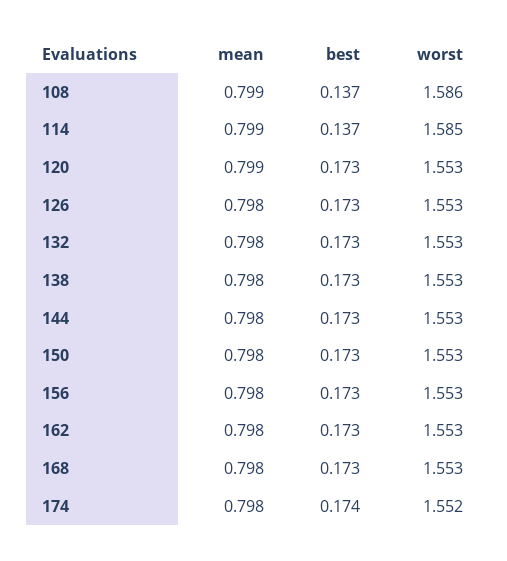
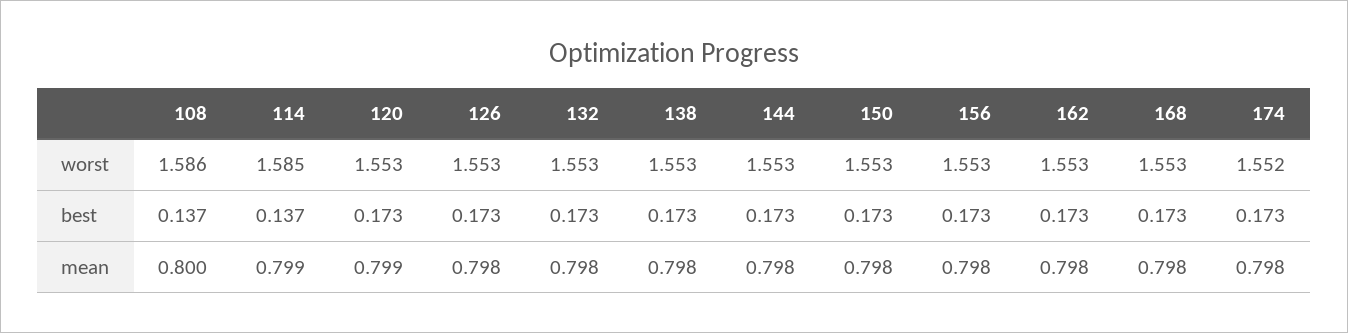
  {
    "mean": {
-     "108": 0.799,
+     "108": 0.8,
      "114": 0.799,
      "120": 0.799,
      "126": 0.798,
      "132": 0.798,
      "138": 0.798,
      "144": 0.798,
      "150": 0.798,
      "156": 0.798,
      "162": 0.798,
      "168": 0.798,
      "174": 0.798
    },
    "best": {
      "108": 0.137,
      "114": 0.137,
      "120": 0.173,
      "126": 0.173,
      "132": 0.173,
      "138": 0.173,
      "144": 0.173,
      "150": 0.173,
      "156": 0.173,
      "162": 0.173,
      "168": 0.173,
-     "174": 0.174
+     "174": 0.173
    },
    "worst": {
      "108": 1.586,
      "114": 1.585,
      "120": 1.553,
      "126": 1.553,
      "132": 1.553,
      "138": 1.553,
      "144": 1.553,
      "150": 1.553,
      "156": 1.553,
      "162": 1.553,
      "168": 1.553,
      "174": 1.552
    }
  }

